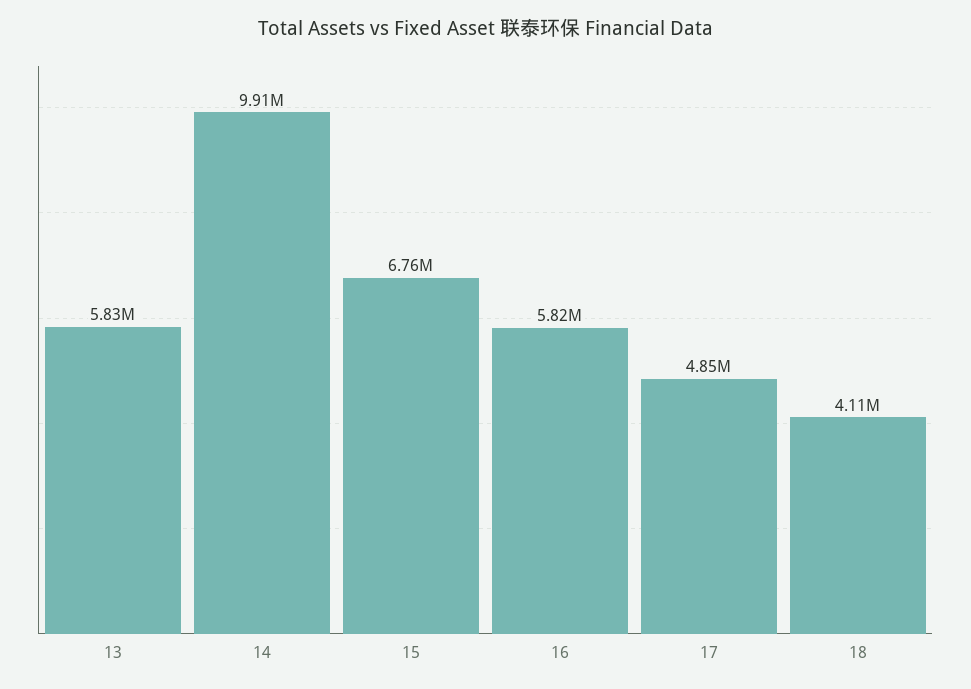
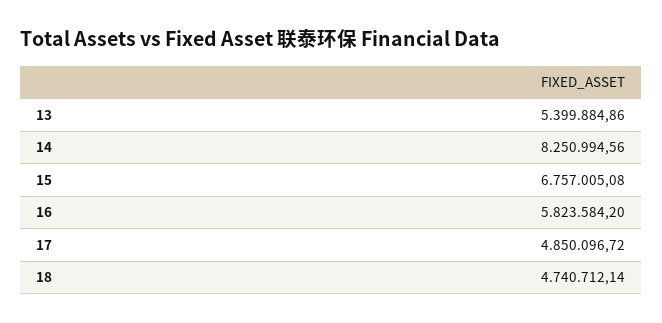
  {
-   "13": 5830000,
+   "13": 5399884.86,
-   "14": 9910000,
+   "14": 8250994.56,
    "15": 6757005.08,
    "16": 5823584.2,
    "17": 4850096.72,
-   "18": 4110000
+   "18": 4740712.14
  }

